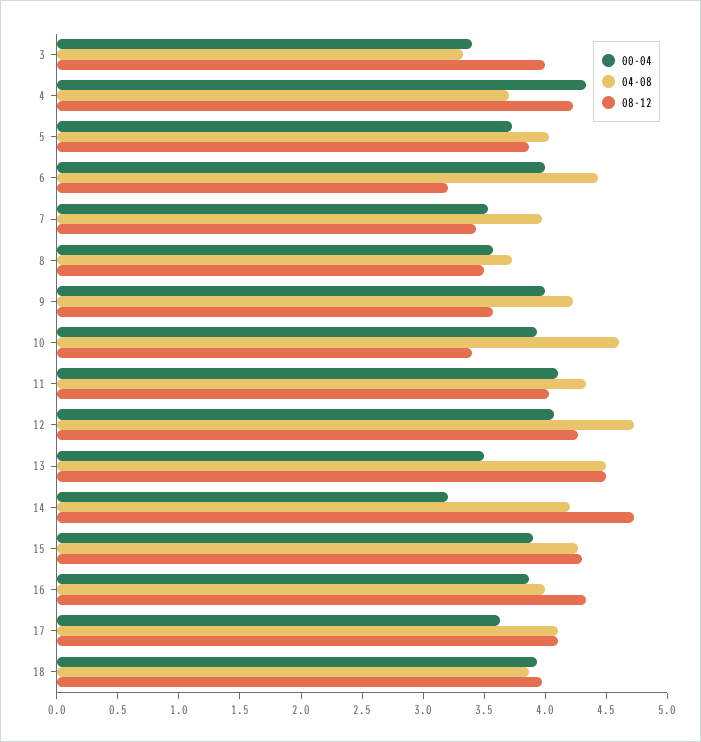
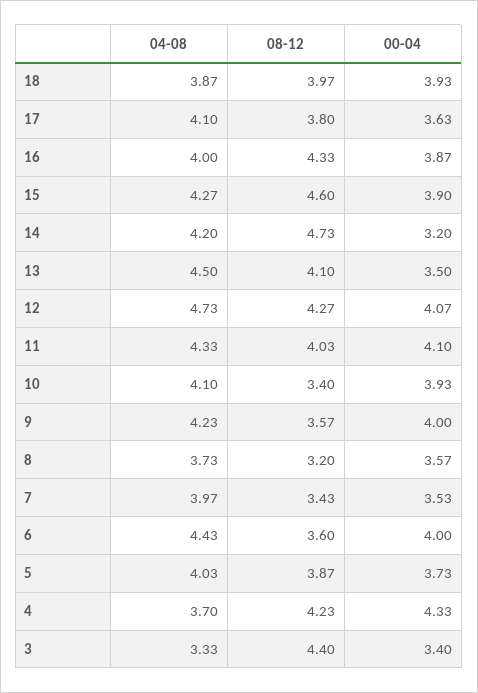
  {
    "00-04": {
      "3": 3.4,
      "4": 4.33,
      "5": 3.73,
      "6": 4,
      "7": 3.53,
      "8": 3.57,
      "9": 4,
      "10": 3.93,
      "11": 4.1,
      "12": 4.07,
      "13": 3.5,
      "14": 3.2,
      "15": 3.9,
      "16": 3.87,
      "17": 3.63,
      "18": 3.93
    },
    "04-08": {
      "3": 3.33,
      "4": 3.7,
      "5": 4.03,
      "6": 4.43,
      "7": 3.97,
      "8": 3.73,
      "9": 4.23,
-     "10": 4.6,
+     "10": 4.1,
      "11": 4.33,
      "12": 4.73,
      "13": 4.5,
      "14": 4.2,
      "15": 4.27,
      "16": 4,
      "17": 4.1,
      "18": 3.87
    },
    "08-12": {
-     "3": 4,
+     "3": 4.4,
      "4": 4.23,
      "5": 3.87,
-     "6": 3.2,
+     "6": 3.6,
      "7": 3.43,
-     "8": 3.5,
+     "8": 3.2,
      "9": 3.57,
      "10": 3.4,
      "11": 4.03,
      "12": 4.27,
-     "13": 4.5,
+     "13": 4.1,
      "14": 4.73,
-     "15": 4.3,
+     "15": 4.6,
      "16": 4.33,
-     "17": 4.1,
+     "17": 3.8,
      "18": 3.97
    }
  }

